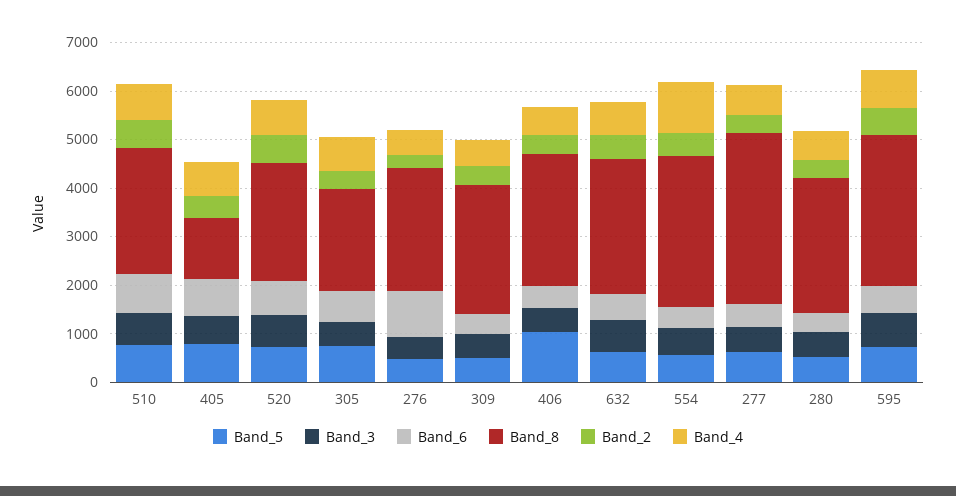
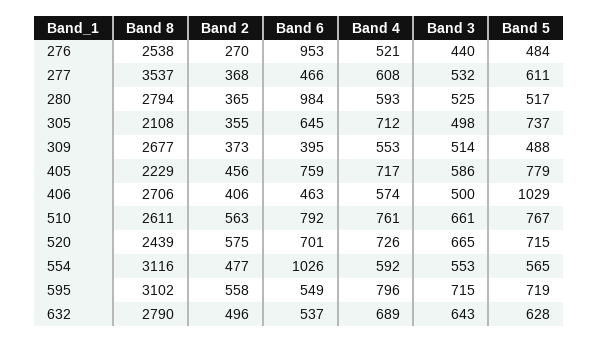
  {
    "Band_5": {
      "510": 767,
      "405": 779,
      "520": 715,
      "305": 737,
      "276": 484,
      "309": 488,
      "406": 1029,
      "632": 628,
      "554": 565,
      "277": 611,
      "280": 517,
      "595": 719
    },
    "Band_3": {
      "510": 661,
      "405": 586,
      "520": 665,
      "305": 498,
      "276": 440,
      "309": 514,
      "406": 500,
      "632": 643,
      "554": 553,
      "277": 532,
      "280": 525,
      "595": 715
    },
    "Band_6": {
      "510": 792,
      "405": 759,
      "520": 701,
      "305": 645,
      "276": 953,
      "309": 395,
      "406": 463,
      "632": 537,
-     "554": 400,
+     "554": 1026,
      "277": 466,
-     "280": 400,
+     "280": 984,
      "595": 549
    },
    "Band_8": {
      "510": 2611,
-     "405": 1200,
+     "405": 2229,
      "520": 2439,
      "305": 2108,
      "276": 2538,
      "309": 2677,
      "406": 2706,
      "632": 2790,
      "554": 3116,
      "277": 3537,
      "280": 2794,
      "595": 3102
    },
    "Band_2": {
      "510": 563,
      "405": 456,
      "520": 575,
      "305": 355,
      "276": 270,
      "309": 373,
      "406": 406,
      "632": 496,
      "554": 477,
      "277": 368,
      "280": 365,
      "595": 558
    },
    "Band_4": {
      "510": 761,
      "405": 717,
      "520": 726,
      "305": 712,
      "276": 521,
      "309": 553,
      "406": 574,
      "632": 689,
-     "554": 1000,
+     "554": 592,
      "277": 608,
      "280": 593,
      "595": 796
    }
  }

